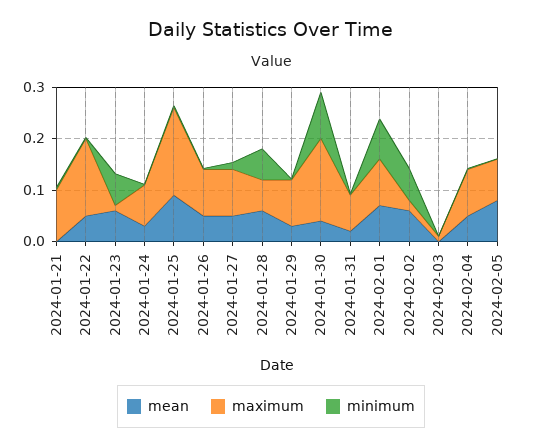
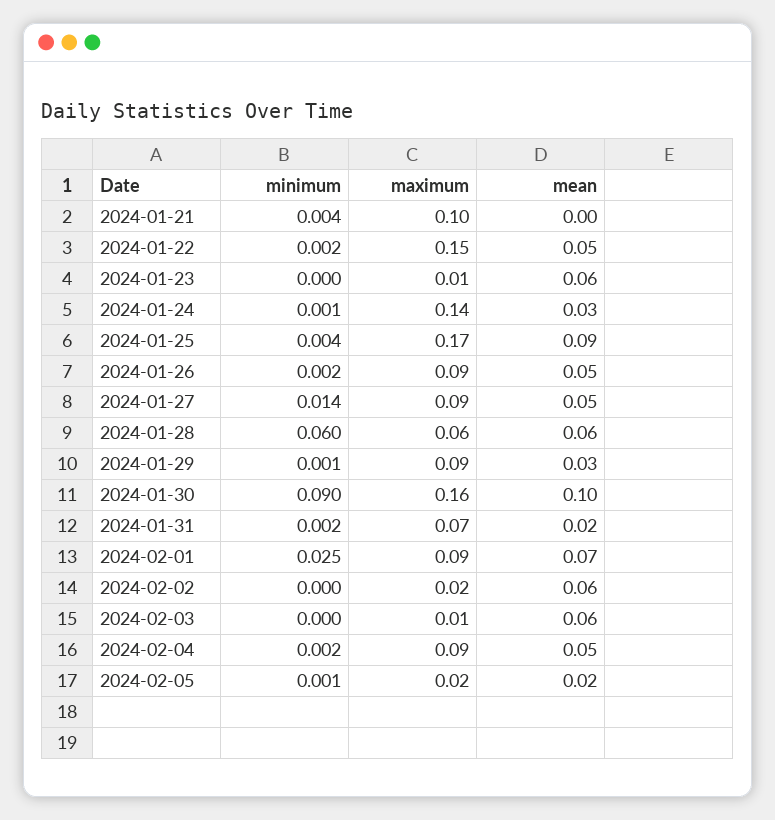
  {
    "mean": {
      "2024-01-21": 0,
      "2024-01-22": 0.05,
      "2024-01-23": 0.06,
      "2024-01-24": 0.03,
      "2024-01-25": 0.09,
      "2024-01-26": 0.05,
      "2024-01-27": 0.05,
      "2024-01-28": 0.06,
      "2024-01-29": 0.03,
-     "2024-01-30": 0.04,
+     "2024-01-30": 0.1,
      "2024-01-31": 0.02,
      "2024-02-01": 0.07,
      "2024-02-02": 0.06,
-     "2024-02-03": 0,
+     "2024-02-03": 0.06,
      "2024-02-04": 0.05,
-     "2024-02-05": 0.08
+     "2024-02-05": 0.02
    },
    "maximum": {
      "2024-01-21": 0.1,
      "2024-01-22": 0.15,
      "2024-01-23": 0.01,
-     "2024-01-24": 0.08,
+     "2024-01-24": 0.14,
      "2024-01-25": 0.17,
      "2024-01-26": 0.09,
      "2024-01-27": 0.09,
      "2024-01-28": 0.06,
      "2024-01-29": 0.09,
      "2024-01-30": 0.16,
      "2024-01-31": 0.07,
      "2024-02-01": 0.09,
      "2024-02-02": 0.02,
      "2024-02-03": 0.01,
      "2024-02-04": 0.09,
-     "2024-02-05": 0.08
+     "2024-02-05": 0.02
    },
    "minimum": {
      "2024-01-21": 0.004,
      "2024-01-22": 0.002,
-     "2024-01-23": 0.06,
+     "2024-01-23": 0,
      "2024-01-24": 0.001,
      "2024-01-25": 0.004,
      "2024-01-26": 0.002,
      "2024-01-27": 0.014,
      "2024-01-28": 0.06,
      "2024-01-29": 0.001,
      "2024-01-30": 0.09,
      "2024-01-31": 0.002,
-     "2024-02-01": 0.08,
+     "2024-02-01": 0.025,
-     "2024-02-02": 0.06,
+     "2024-02-02": 0,
      "2024-02-03": 0,
      "2024-02-04": 0.002,
      "2024-02-05": 0.001
    }
  }

